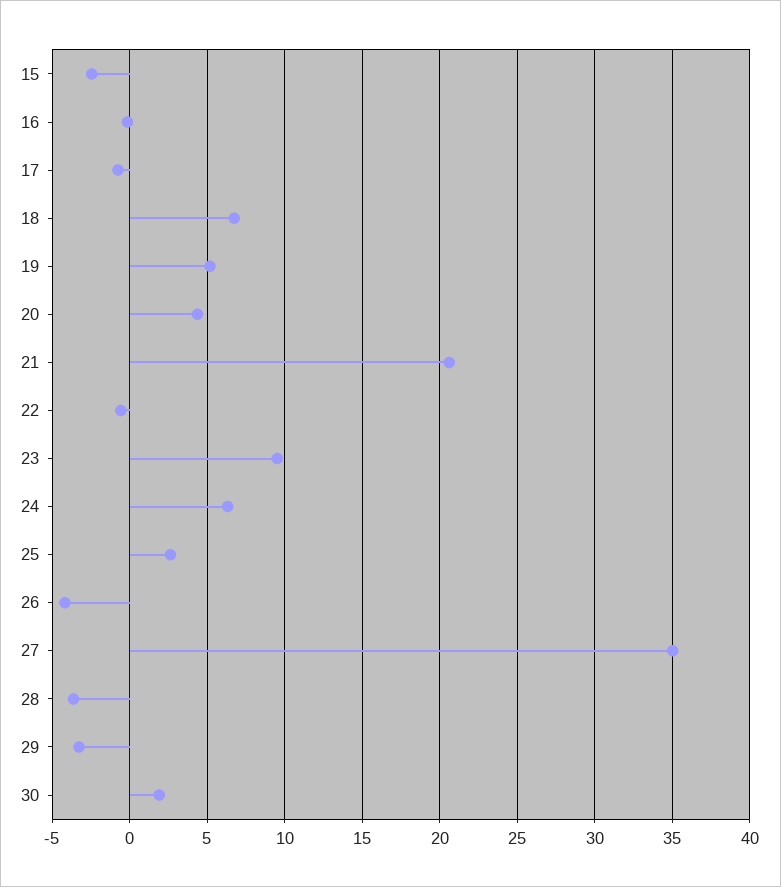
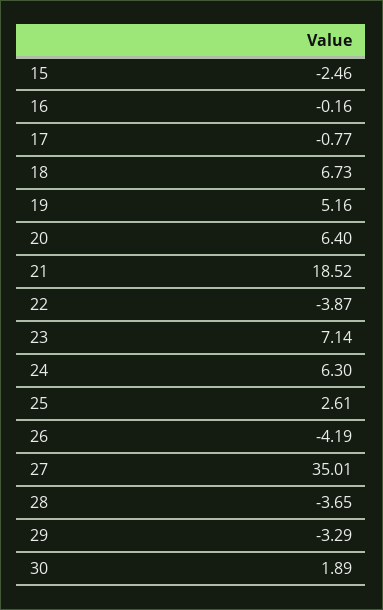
  {
    "15": -2.46,
    "16": -0.16,
    "17": -0.77,
    "18": 6.73,
    "19": 5.16,
-   "20": 4.5,
+   "20": 6.4,
-   "21": 20.5,
+   "21": 18.52,
-   "22": -0.5,
+   "22": -3.87,
-   "23": 9.5,
+   "23": 7.14,
    "24": 6.3,
    "25": 2.61,
    "26": -4.19,
    "27": 35.01,
    "28": -3.65,
    "29": -3.29,
    "30": 1.89
  }

